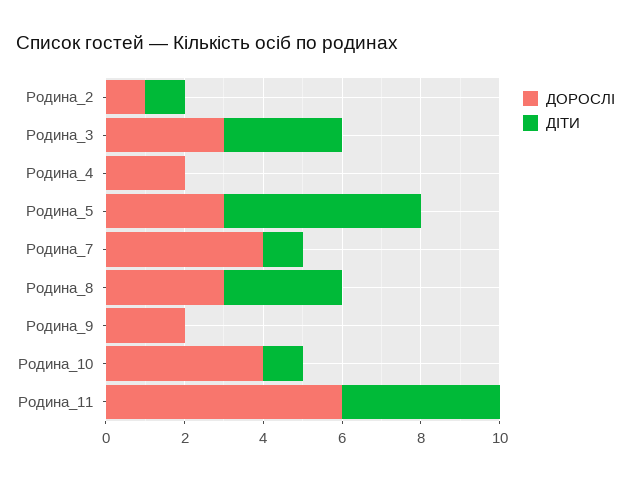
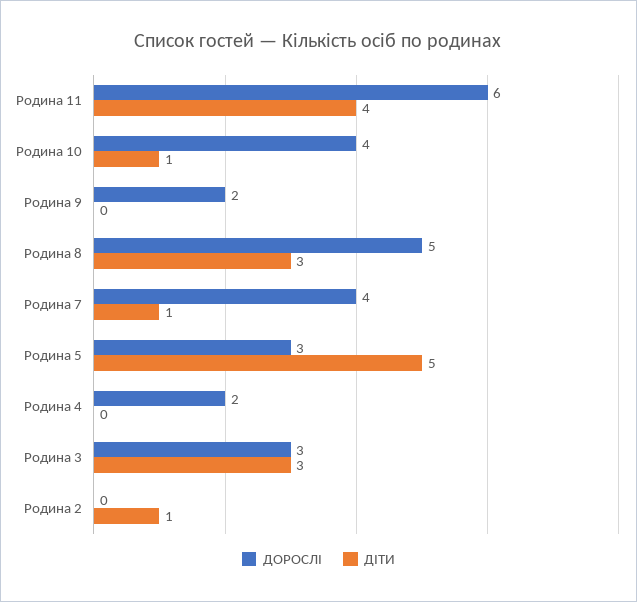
  {
    "ДОРОСЛІ": {
-     "Родина_2": 1,
+     "Родина_2": 0,
      "Родина_3": 3,
      "Родина_4": 2,
      "Родина_5": 3,
      "Родина_7": 4,
-     "Родина_8": 3,
+     "Родина_8": 5,
      "Родина_9": 2,
      "Родина_10": 4,
      "Родина_11": 6
    },
    "ДІТИ": {
      "Родина_2": 1,
      "Родина_3": 3,
      "Родина_4": 0,
      "Родина_5": 5,
      "Родина_7": 1,
      "Родина_8": 3,
      "Родина_9": 0,
      "Родина_10": 1,
      "Родина_11": 4
    }
  }

